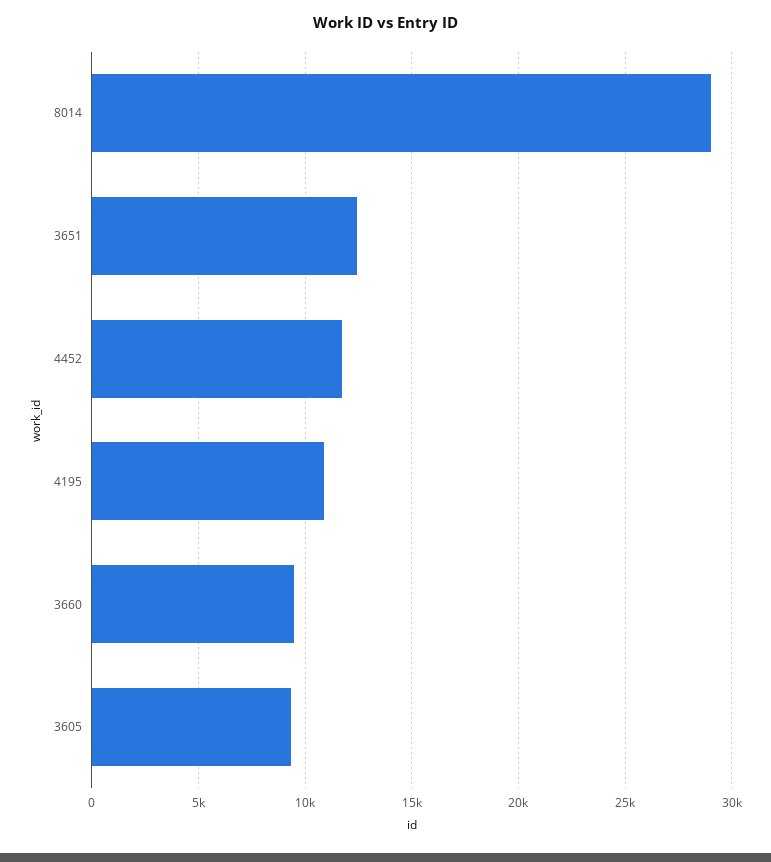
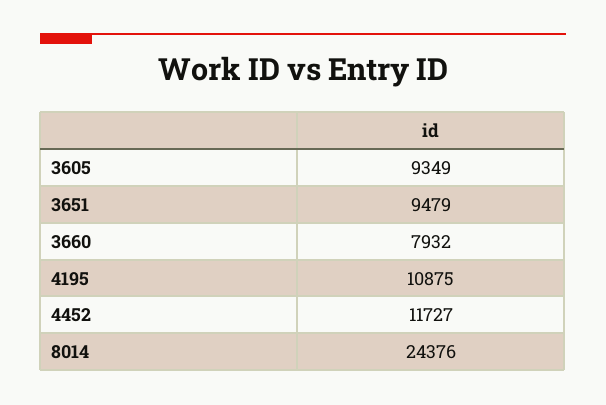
  {
-   "8014": 29000,
+   "8014": 24376,
-   "3651": 12500,
+   "3651": 9479,
    "4452": 11727,
    "4195": 10875,
-   "3660": 9500,
+   "3660": 7932,
    "3605": 9349
  }

